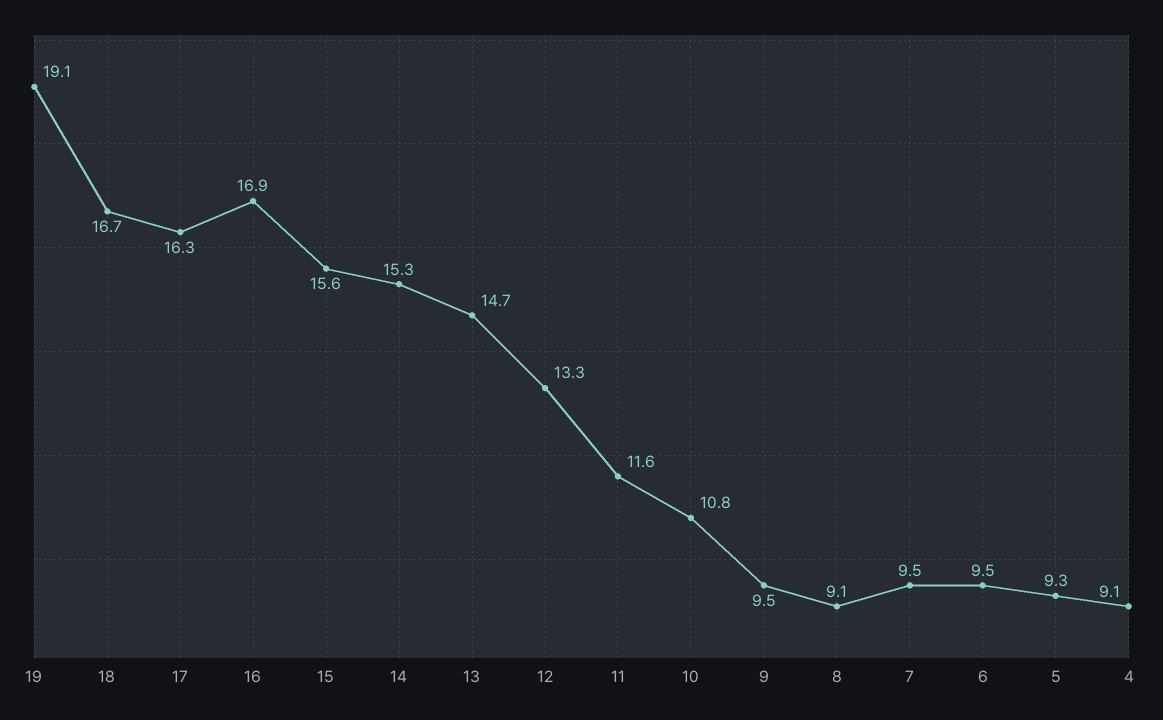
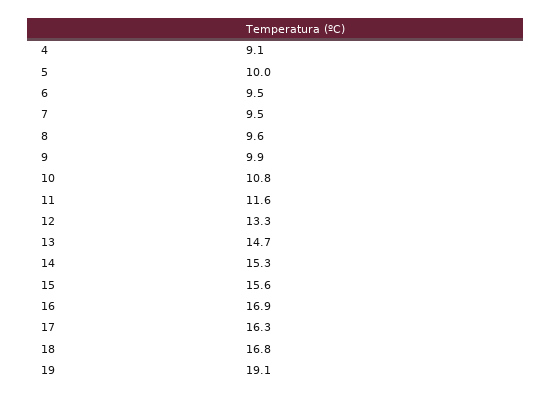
  {
    "19": 19.1,
-   "18": 16.7,
+   "18": 16.8,
    "17": 16.3,
    "16": 16.9,
    "15": 15.6,
    "14": 15.3,
    "13": 14.7,
    "12": 13.3,
    "11": 11.6,
    "10": 10.8,
-   "9": 9.5,
+   "9": 9.9,
-   "8": 9.1,
+   "8": 9.6,
    "7": 9.5,
    "6": 9.5,
-   "5": 9.3,
+   "5": 10,
    "4": 9.1
  }

